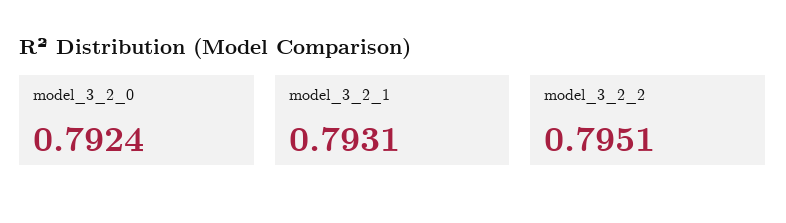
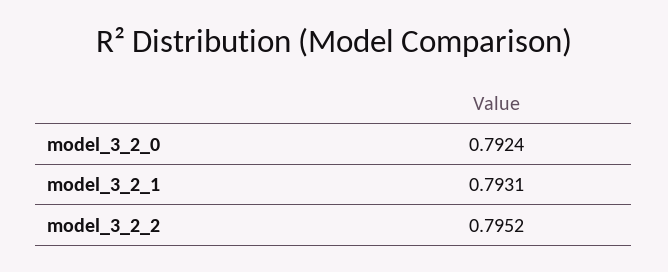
  {
    "model_3_2_0": 0.7924,
    "model_3_2_1": 0.7931,
-   "model_3_2_2": 0.7951
+   "model_3_2_2": 0.7952
  }

